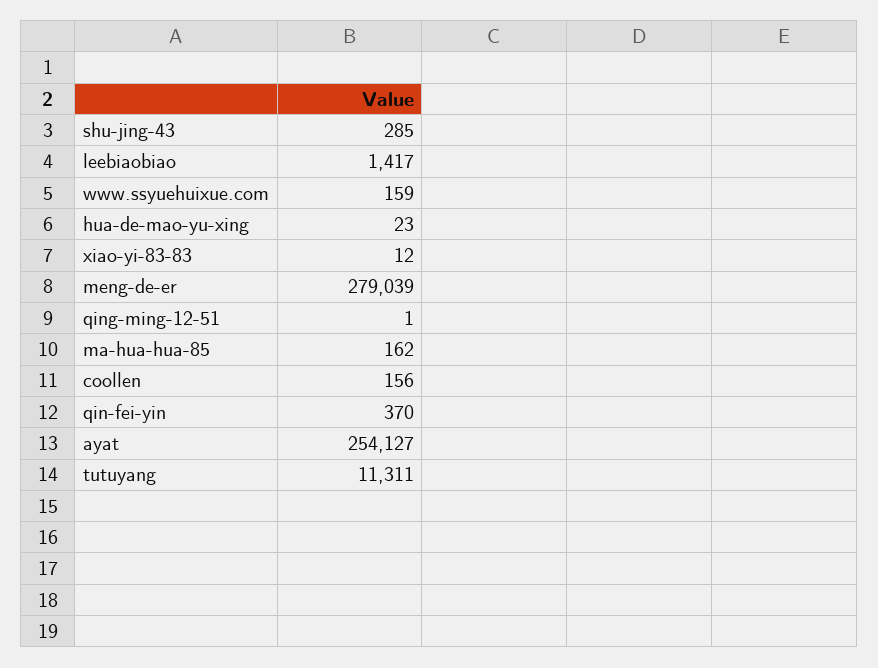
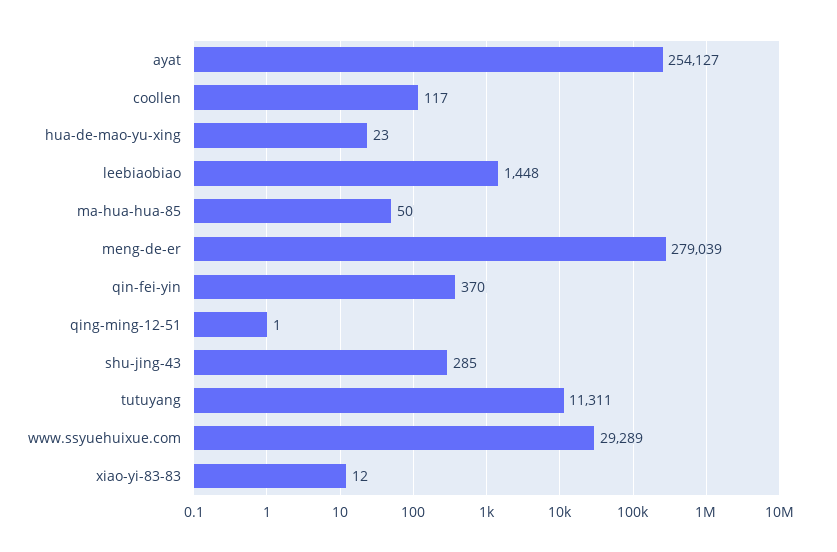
  {
    "shu-jing-43": 285,
-   "leebiaobiao": 1417,
+   "leebiaobiao": 1448,
-   "www.ssyuehuixue.com": 159,
+   "www.ssyuehuixue.com": 29289,
    "hua-de-mao-yu-xing": 23,
    "xiao-yi-83-83": 12,
    "meng-de-er": 279039,
    "qing-ming-12-51": 1,
-   "ma-hua-hua-85": 162,
+   "ma-hua-hua-85": 50,
-   "coollen": 156,
+   "coollen": 117,
    "qin-fei-yin": 370,
    "ayat": 254127,
    "tutuyang": 11311
  }

